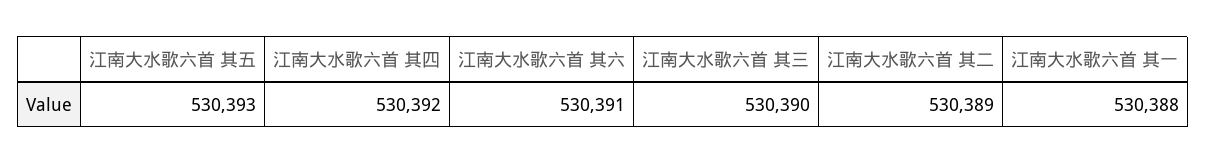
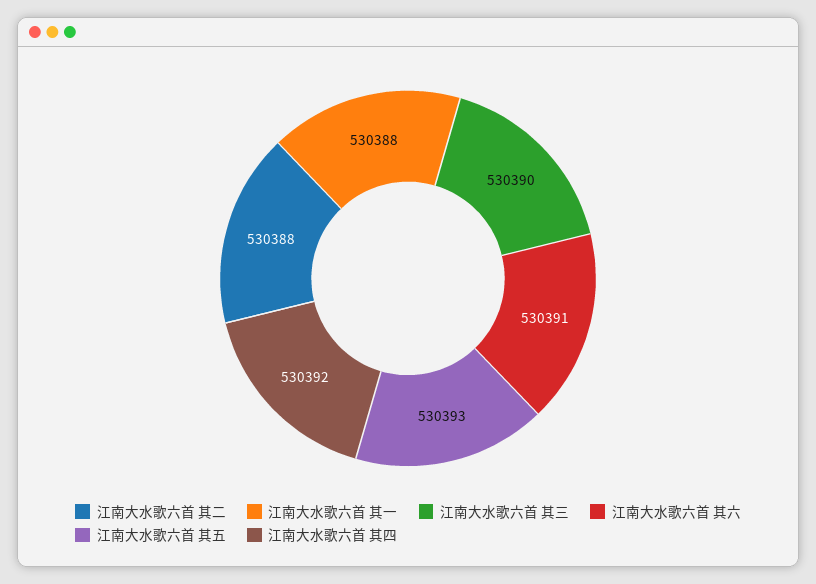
  {
    "江南大水歌六首 其五": 530393,
    "江南大水歌六首 其四": 530392,
    "江南大水歌六首 其六": 530391,
    "江南大水歌六首 其三": 530390,
-   "江南大水歌六首 其二": 530389,
+   "江南大水歌六首 其二": 530388,
    "江南大水歌六首 其一": 530388
  }

